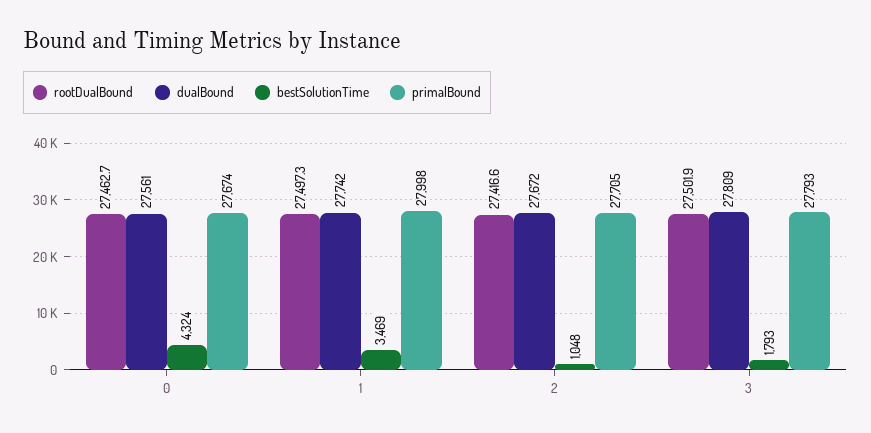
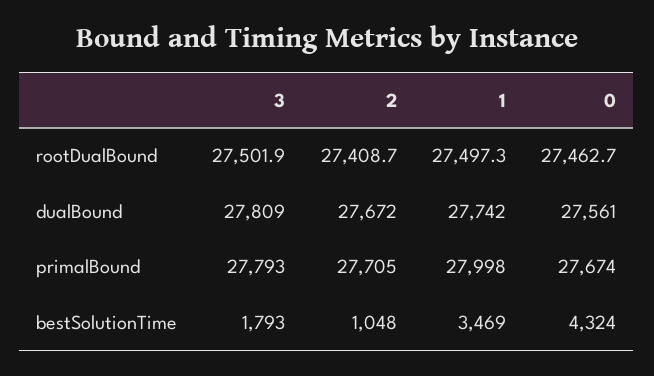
  {
    "rootDualBound": {
      "0": 27462.7,
      "1": 27497.3,
-     "2": 27416.6,
+     "2": 27408.7,
      "3": 27501.9
    },
    "dualBound": {
      "0": 27561,
      "1": 27742,
      "2": 27672,
      "3": 27809
    },
    "bestSolutionTime": {
      "0": 4324,
      "1": 3469,
      "2": 1048,
      "3": 1793
    },
    "primalBound": {
      "0": 27674,
      "1": 27998,
      "2": 27705,
      "3": 27793
    }
  }

